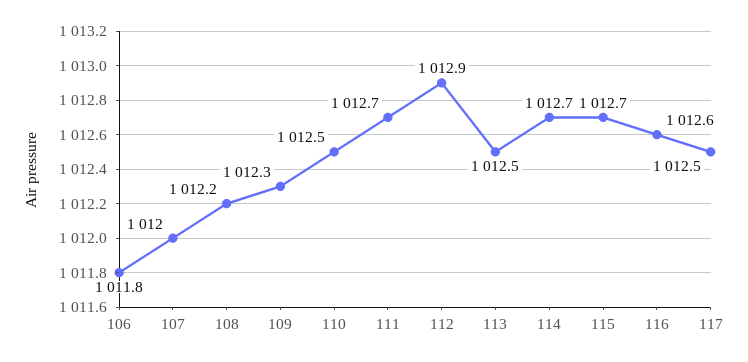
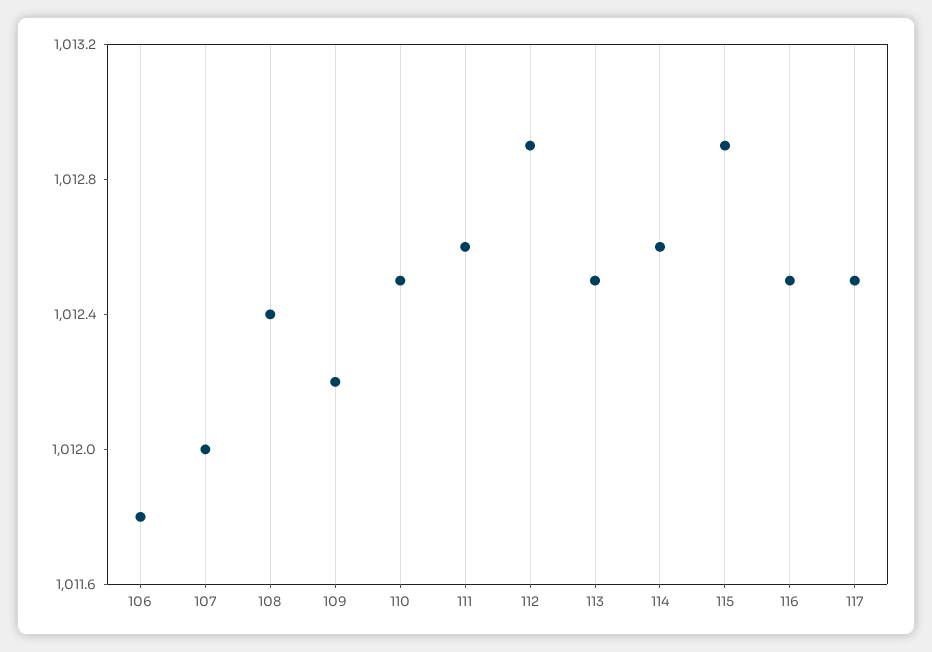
  {
    "106": 1011.8,
    "107": 1012,
-   "108": 1012.2,
+   "108": 1012.4,
-   "109": 1012.3,
+   "109": 1012.2,
    "110": 1012.5,
-   "111": 1012.7,
+   "111": 1012.6,
    "112": 1012.9,
    "113": 1012.5,
-   "114": 1012.7,
+   "114": 1012.6,
-   "115": 1012.7,
+   "115": 1012.9,
-   "116": 1012.6,
+   "116": 1012.5,
    "117": 1012.5
  }

